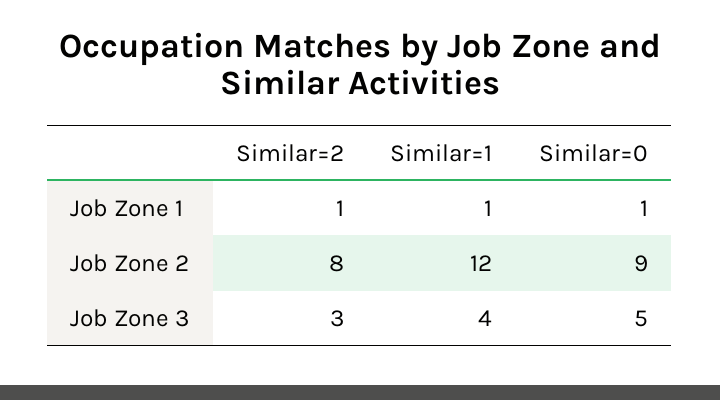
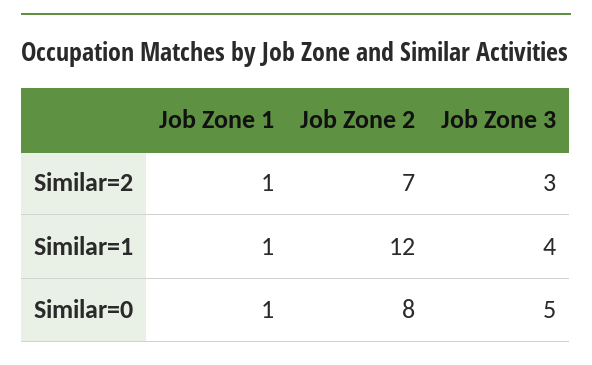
  {
    "Similar=2": {
      "Job Zone 1": 1,
-     "Job Zone 2": 8,
+     "Job Zone 2": 7,
      "Job Zone 3": 3
    },
    "Similar=1": {
      "Job Zone 1": 1,
      "Job Zone 2": 12,
      "Job Zone 3": 4
    },
    "Similar=0": {
      "Job Zone 1": 1,
-     "Job Zone 2": 9,
+     "Job Zone 2": 8,
      "Job Zone 3": 5
    }
  }

